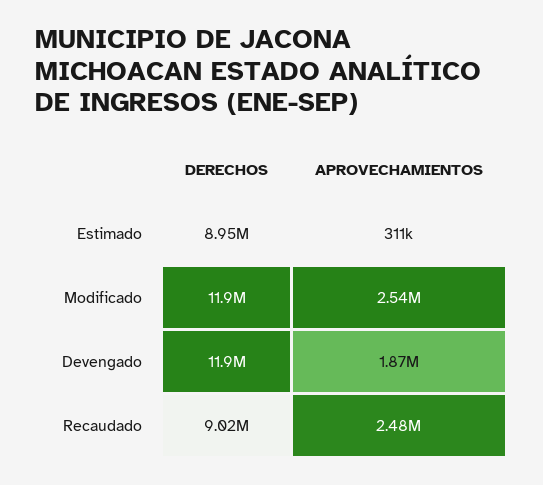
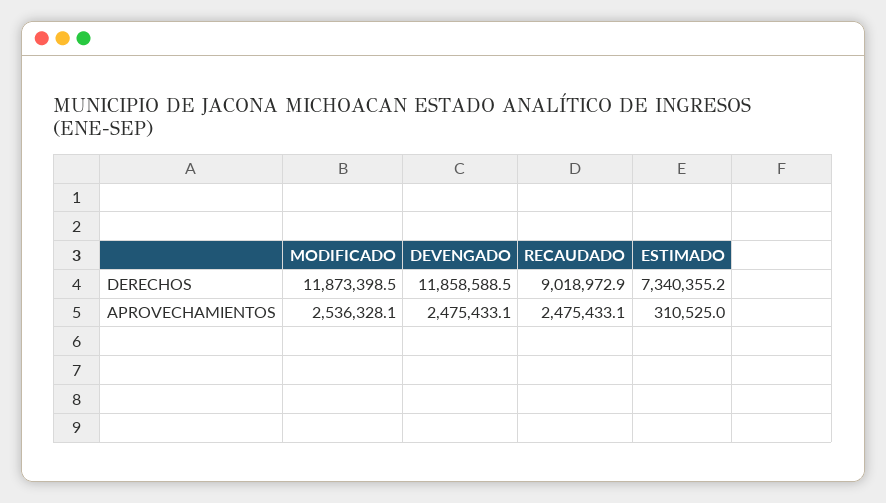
  {
    "DERECHOS": {
-     "Estimado": 8950000,
+     "Estimado": 7340355.2,
      "Modificado": 11873398.5,
      "Devengado": 11858588.5,
      "Recaudado": 9018972.9
    },
    "APROVECHAMIENTOS": {
      "Estimado": 310525,
      "Modificado": 2536328.1,
-     "Devengado": 1870000,
+     "Devengado": 2475433.1,
      "Recaudado": 2475433.1
    }
  }

